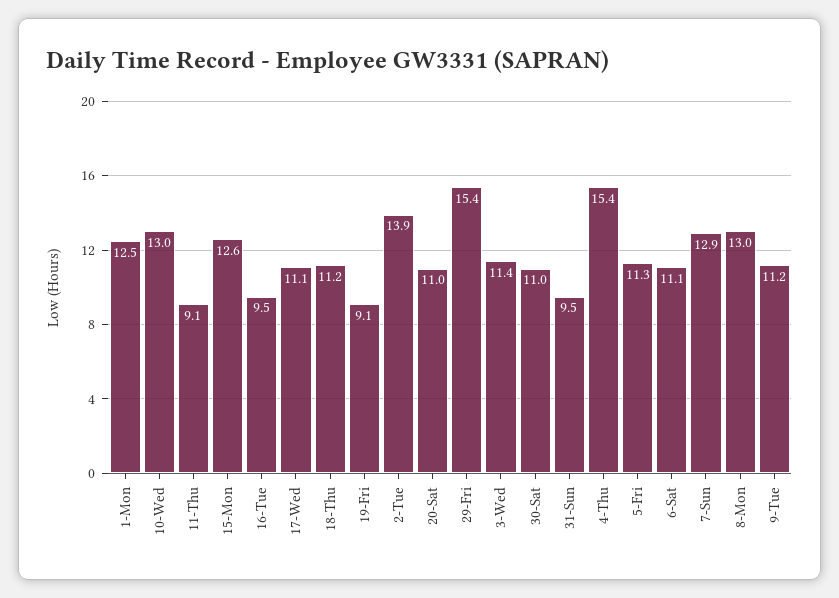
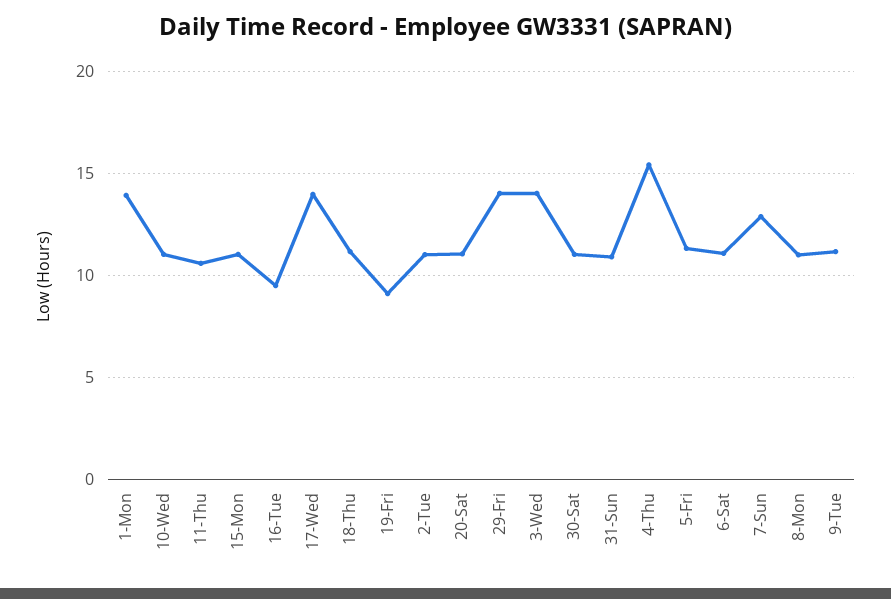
  {
-   "1-Mon": 12.5,
+   "1-Mon": 14,
-   "10-Wed": 13,
+   "10-Wed": 11,
-   "11-Thu": 9.1,
+   "11-Thu": 10.5,
-   "15-Mon": 12.6,
+   "15-Mon": 11,
    "16-Tue": 9.5,
-   "17-Wed": 11.1,
+   "17-Wed": 14,
    "18-Thu": 11.2,
    "19-Fri": 9.1,
-   "2-Tue": 13.9,
+   "2-Tue": 11,
    "20-Sat": 11,
-   "29-Fri": 15.4,
+   "29-Fri": 14,
-   "3-Wed": 11.4,
+   "3-Wed": 14,
    "30-Sat": 11,
-   "31-Sun": 9.5,
+   "31-Sun": 11,
    "4-Thu": 15.4,
    "5-Fri": 11.3,
    "6-Sat": 11.1,
    "7-Sun": 12.9,
-   "8-Mon": 13,
+   "8-Mon": 11,
    "9-Tue": 11.2
  }

